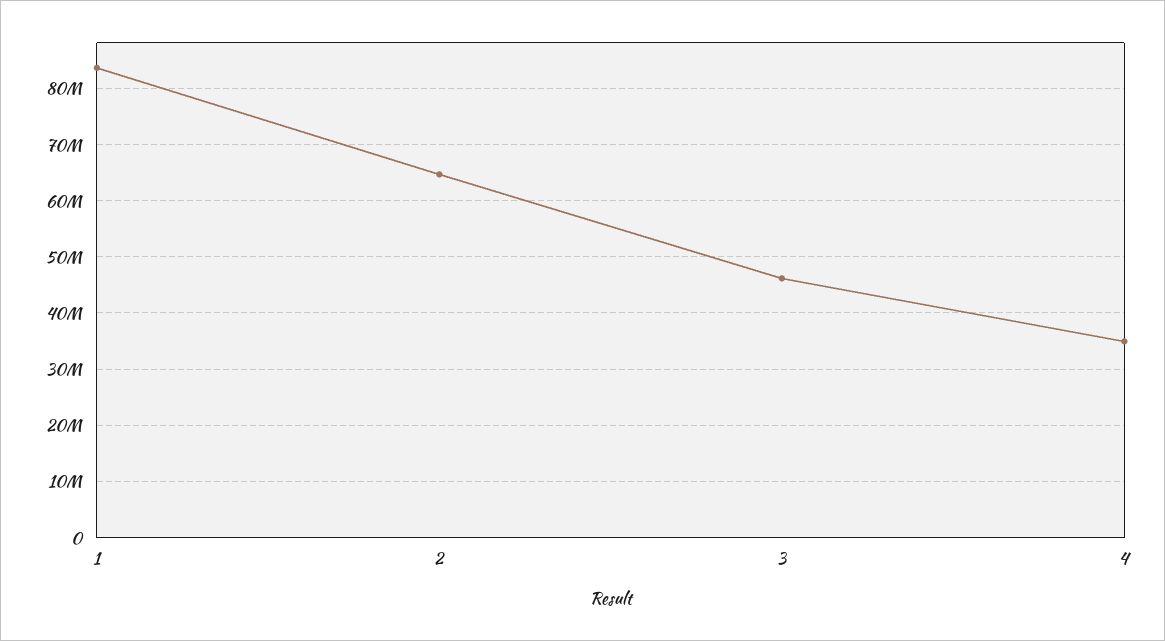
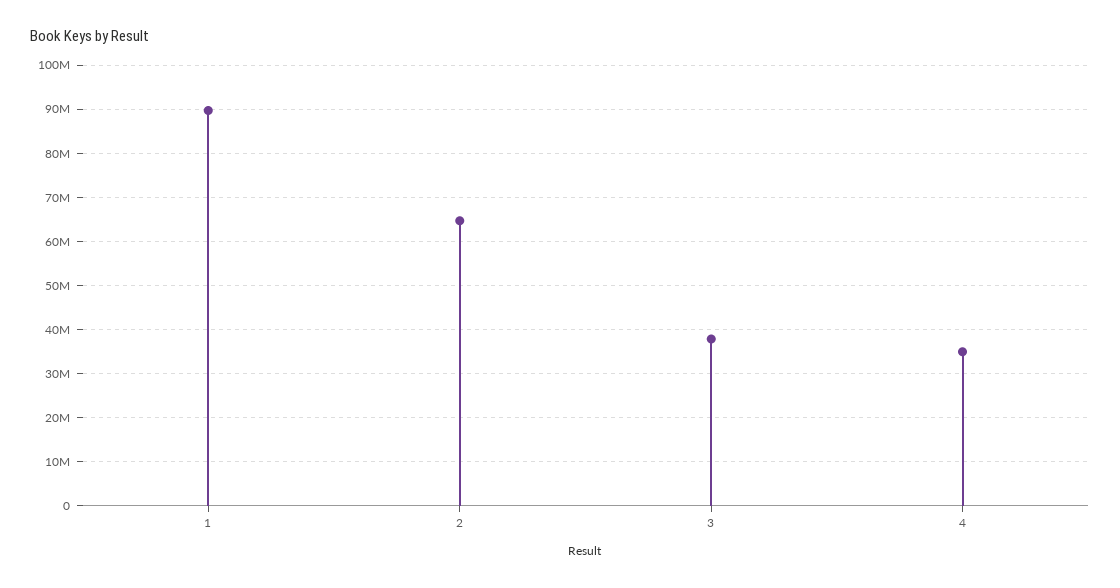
  {
-   "1": 84000000,
+   "1": 90000000,
    "2": 64000000,
-   "3": 46000000,
+   "3": 38000000,
    "4": 34000000
  }

